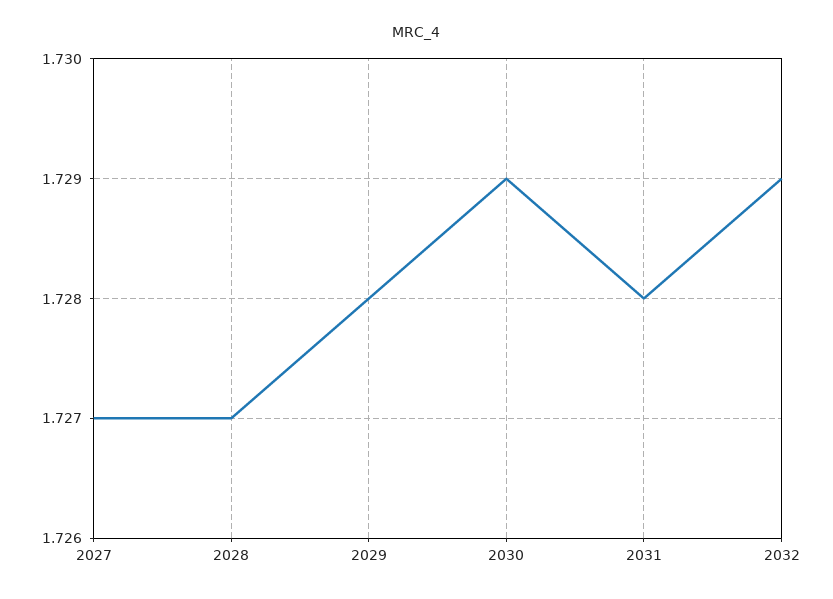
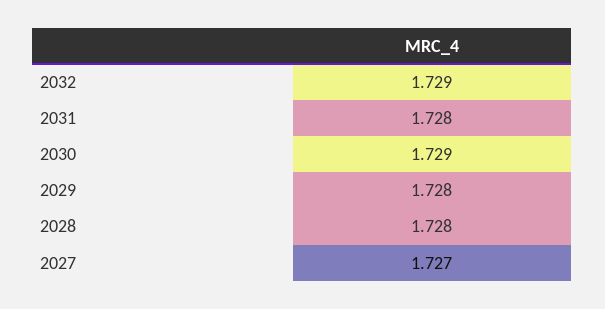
  {
    "2027": 1.727,
-   "2028": 1.727,
+   "2028": 1.728,
    "2029": 1.728,
    "2030": 1.729,
    "2031": 1.728,
    "2032": 1.729
  }

